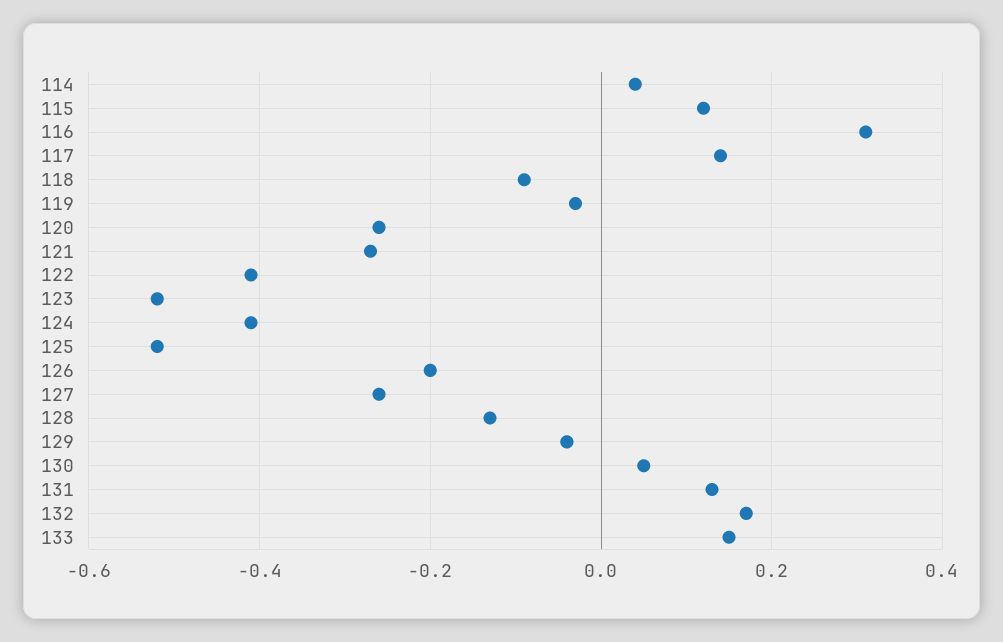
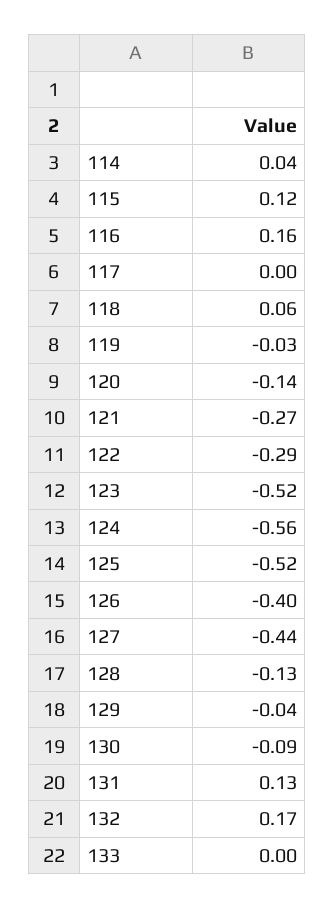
  {
    "114": 0.04,
    "115": 0.12,
-   "116": 0.3,
+   "116": 0.16,
-   "117": 0.15,
+   "117": 0,
-   "118": -0.1,
+   "118": 0.06,
    "119": -0.03,
-   "120": -0.25,
+   "120": -0.14,
    "121": -0.27,
-   "122": -0.4,
+   "122": -0.29,
    "123": -0.52,
-   "124": -0.4,
+   "124": -0.56,
    "125": -0.52,
-   "126": -0.2,
+   "126": -0.4,
-   "127": -0.25,
+   "127": -0.44,
    "128": -0.13,
    "129": -0.04,
-   "130": 0.05,
+   "130": -0.09,
    "131": 0.13,
    "132": 0.17,
-   "133": 0.15
+   "133": 0
  }

